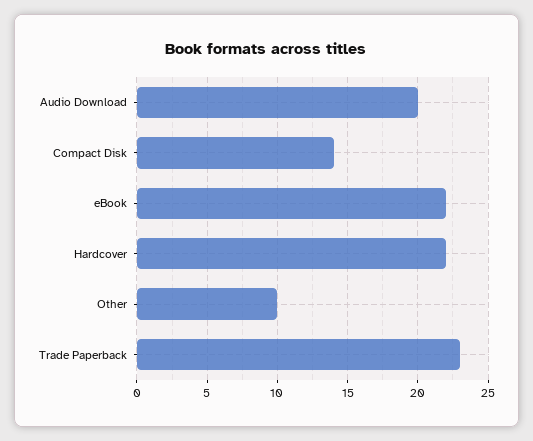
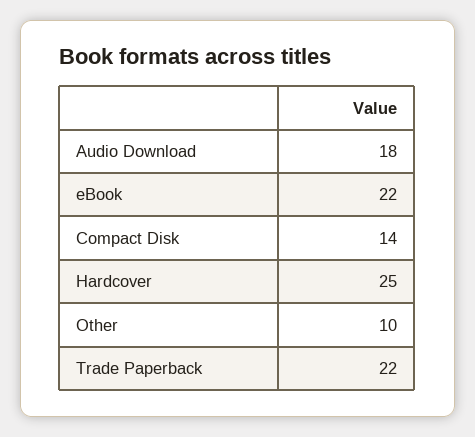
  {
-   "Audio Download": 20,
+   "Audio Download": 18,
    "Compact Disk": 14,
    "eBook": 22,
-   "Hardcover": 22,
+   "Hardcover": 25,
    "Other": 10,
-   "Trade Paperback": 23
+   "Trade Paperback": 22
  }

